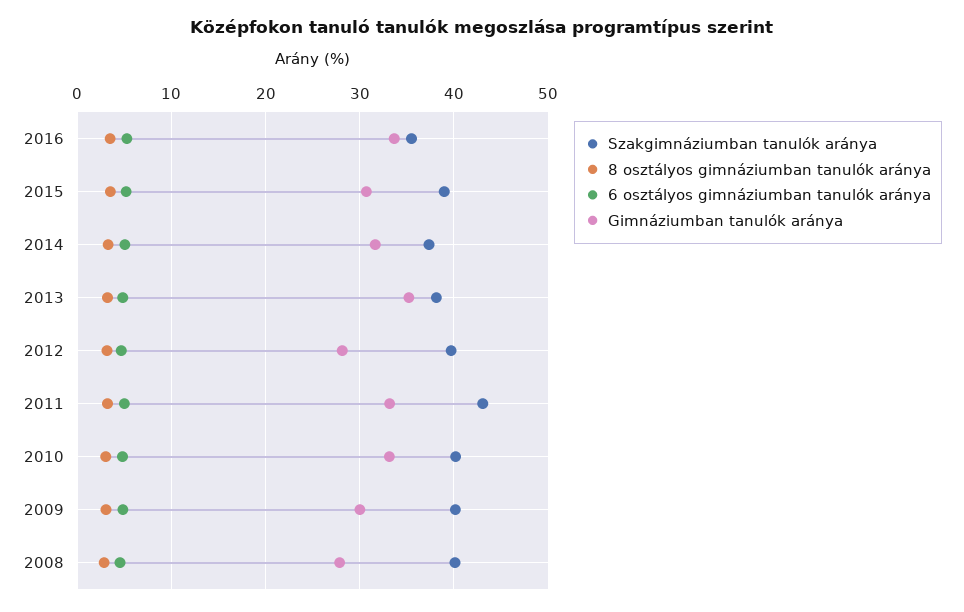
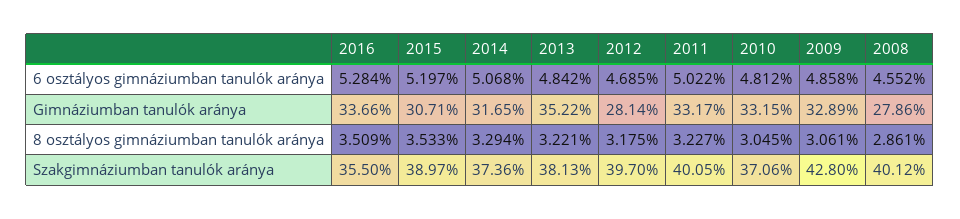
  {
    "Szakgimnáziumban tanulók aránya": {
      "2016": 35.5,
      "2015": 38.97,
      "2014": 37.36,
      "2013": 38.13,
      "2012": 39.7,
-     "2011": 43,
+     "2011": 40.05,
-     "2010": 40,
+     "2010": 37.06,
-     "2009": 40,
+     "2009": 42.8,
      "2008": 40.12
    },
    "8 osztályos gimnáziumban tanulók aránya": {
      "2016": 3.509,
      "2015": 3.533,
      "2014": 3.294,
      "2013": 3.221,
      "2012": 3.175,
      "2011": 3.227,
      "2010": 3.045,
      "2009": 3.061,
      "2008": 2.861
    },
    "6 osztályos gimnáziumban tanulók aránya": {
      "2016": 5.284,
      "2015": 5.197,
      "2014": 5.068,
      "2013": 4.842,
      "2012": 4.685,
      "2011": 5.022,
      "2010": 4.812,
      "2009": 4.858,
      "2008": 4.552
    },
    "Gimnáziumban tanulók aránya": {
      "2016": 33.66,
      "2015": 30.71,
      "2014": 31.65,
      "2013": 35.22,
      "2012": 28.14,
      "2011": 33.17,
      "2010": 33.15,
-     "2009": 30,
+     "2009": 32.89,
      "2008": 27.86
    }
  }

